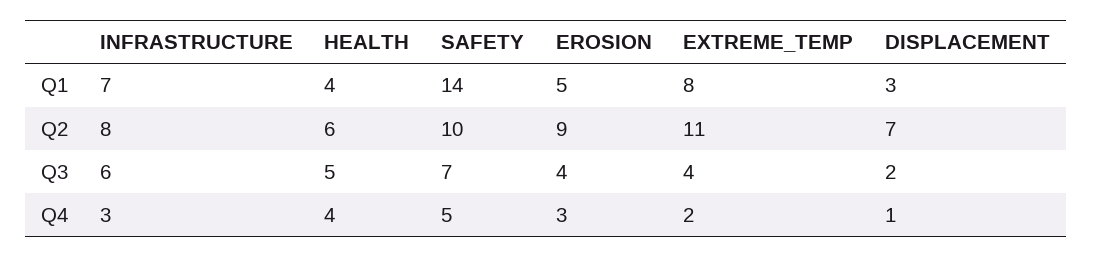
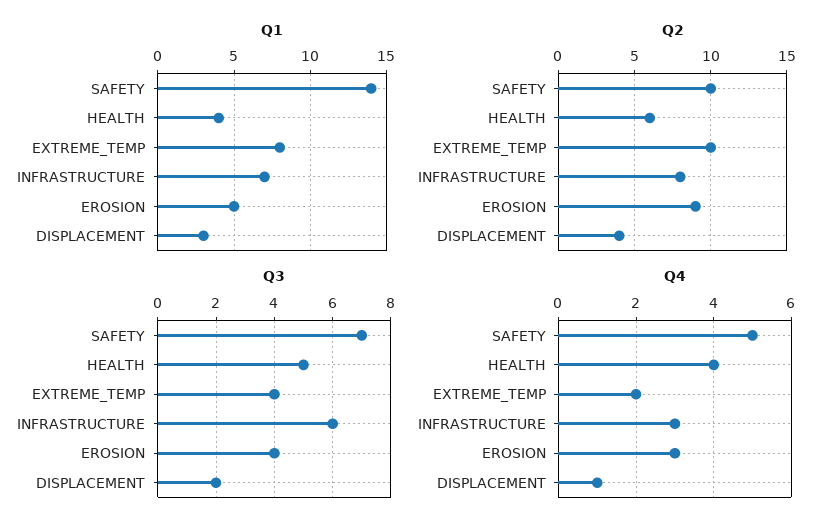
  {
    "Q1": {
      "INFRASTRUCTURE": 7,
      "HEALTH": 4,
      "SAFETY": 14,
      "EROSION": 5,
      "EXTREME_TEMP": 8,
      "DISPLACEMENT": 3
    },
    "Q2": {
      "INFRASTRUCTURE": 8,
      "HEALTH": 6,
      "SAFETY": 10,
      "EROSION": 9,
-     "EXTREME_TEMP": 11,
+     "EXTREME_TEMP": 10,
-     "DISPLACEMENT": 7
+     "DISPLACEMENT": 4
    },
    "Q3": {
      "INFRASTRUCTURE": 6,
      "HEALTH": 5,
      "SAFETY": 7,
      "EROSION": 4,
      "EXTREME_TEMP": 4,
      "DISPLACEMENT": 2
    },
    "Q4": {
      "INFRASTRUCTURE": 3,
      "HEALTH": 4,
      "SAFETY": 5,
      "EROSION": 3,
      "EXTREME_TEMP": 2,
      "DISPLACEMENT": 1
    }
  }

